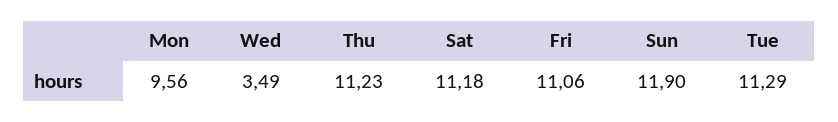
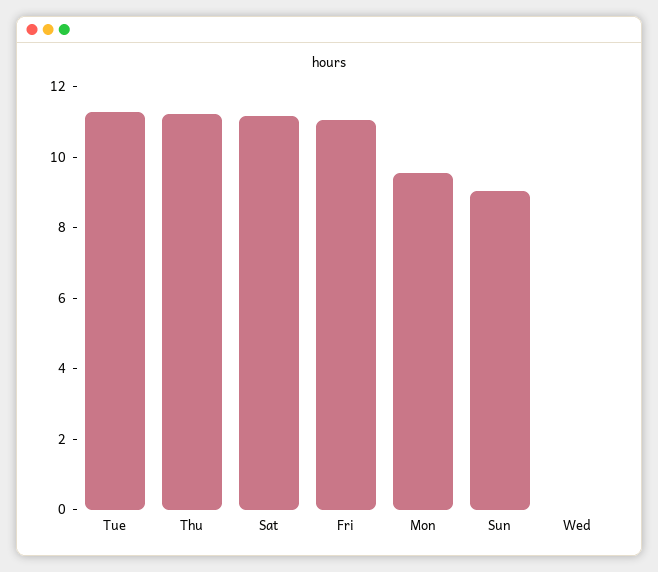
  {
    "Mon": 9.56,
-   "Wed": 3.49,
+   "Wed": 0,
    "Thu": 11.23,
    "Sat": 11.18,
    "Fri": 11.06,
-   "Sun": 11.9,
+   "Sun": 9,
    "Tue": 11.29
  }

